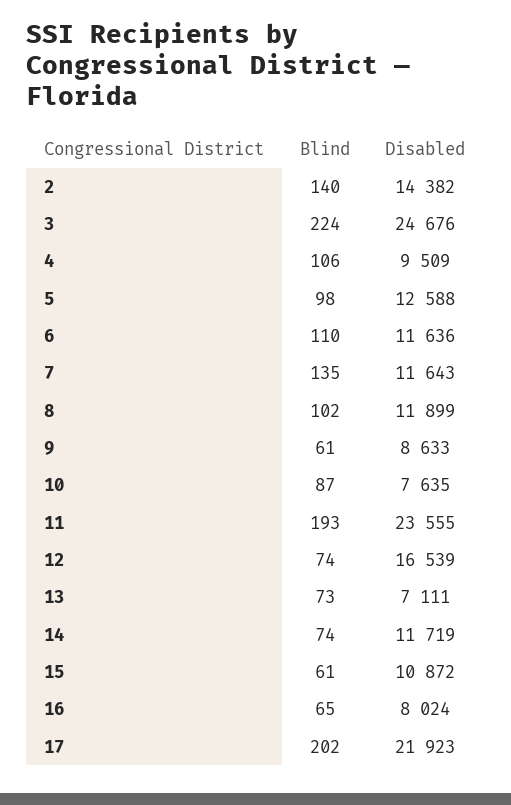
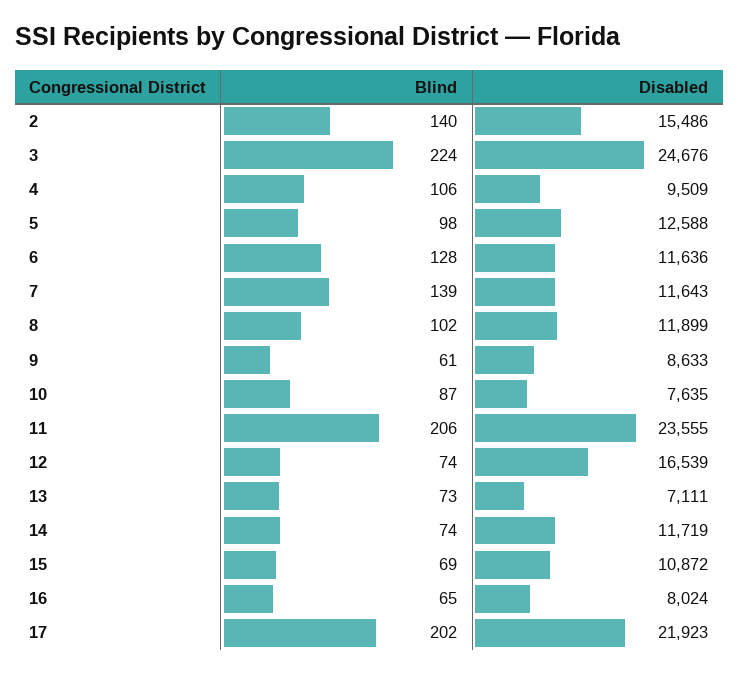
  {
    "Blind": {
      "2": 140,
      "3": 224,
      "4": 106,
      "5": 98,
-     "6": 110,
+     "6": 128,
-     "7": 135,
+     "7": 139,
      "8": 102,
      "9": 61,
      "10": 87,
-     "11": 193,
+     "11": 206,
      "12": 74,
      "13": 73,
      "14": 74,
-     "15": 61,
+     "15": 69,
      "16": 65,
      "17": 202
    },
    "Disabled": {
-     "2": 14382,
+     "2": 15486,
      "3": 24676,
      "4": 9509,
      "5": 12588,
      "6": 11636,
      "7": 11643,
      "8": 11899,
      "9": 8633,
      "10": 7635,
      "11": 23555,
      "12": 16539,
      "13": 7111,
      "14": 11719,
      "15": 10872,
      "16": 8024,
      "17": 21923
    }
  }

